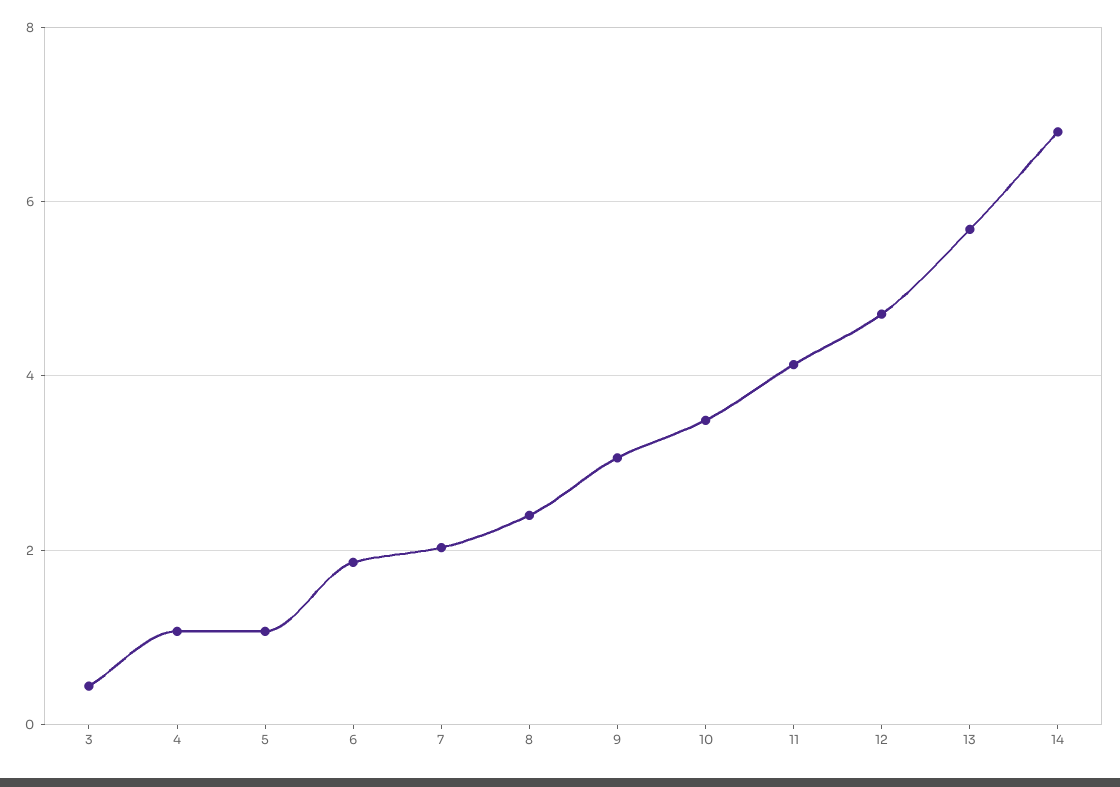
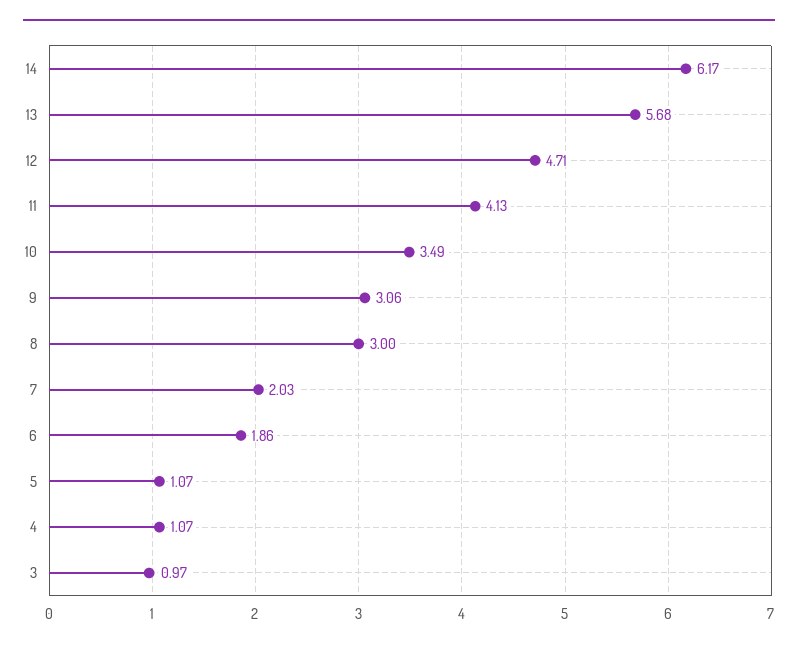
  {
-   "3": 0.4,
+   "3": 0.97,
    "4": 1.07,
    "5": 1.07,
    "6": 1.86,
    "7": 2.03,
-   "8": 2.4,
+   "8": 3,
    "9": 3.06,
    "10": 3.49,
    "11": 4.13,
    "12": 4.71,
    "13": 5.68,
-   "14": 6.8
+   "14": 6.17
  }

